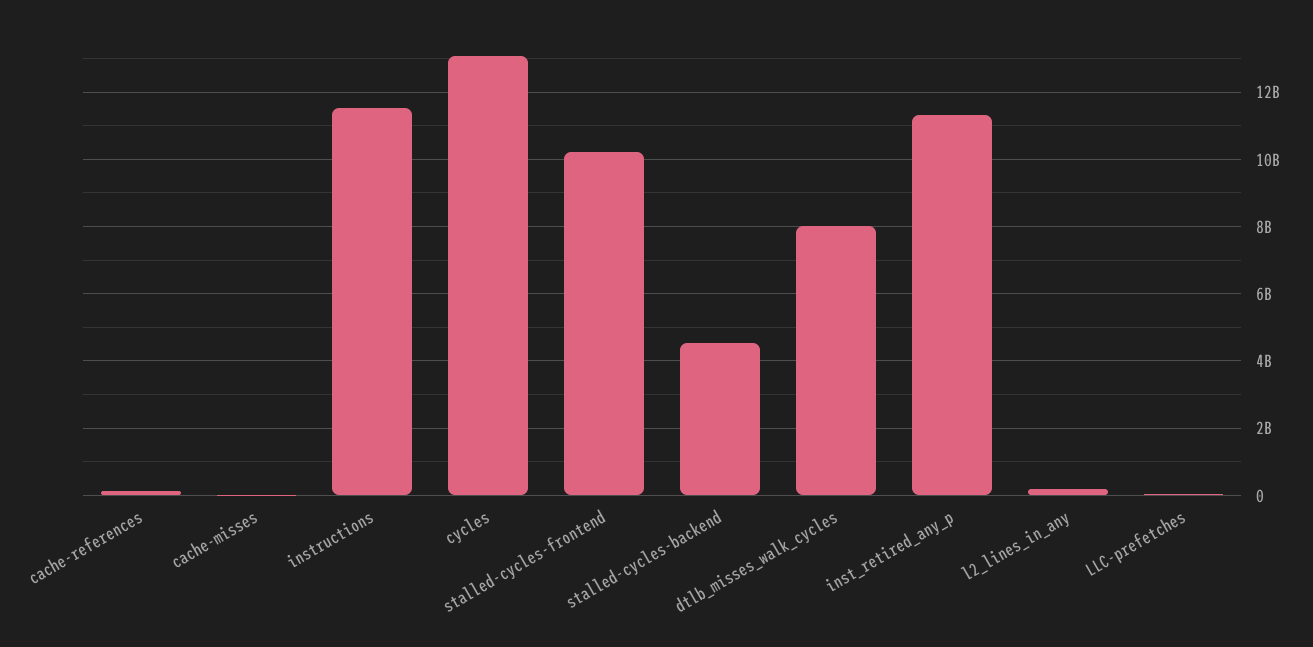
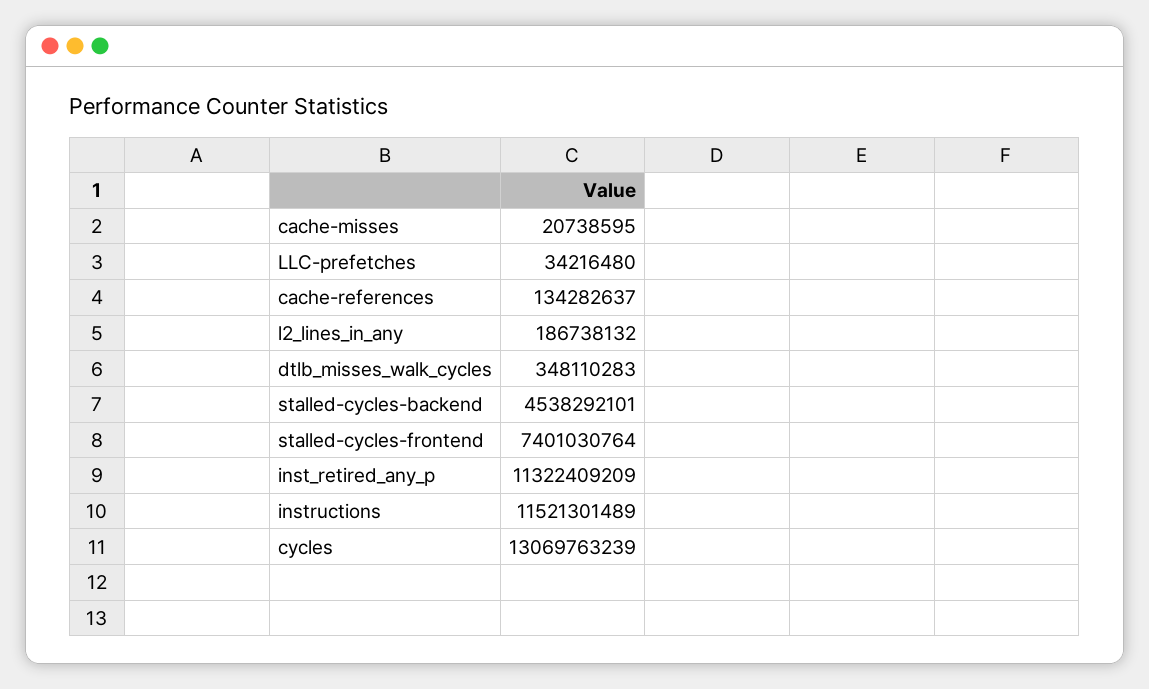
  {
    "cache-references": 134282637,
    "cache-misses": 20738595,
    "instructions": 11521301489,
    "cycles": 13069763239,
-   "stalled-cycles-frontend": 10200000000,
+   "stalled-cycles-frontend": 7401030764,
    "stalled-cycles-backend": 4538292101,
-   "dtlb_misses_walk_cycles": 8000000000,
+   "dtlb_misses_walk_cycles": 348110283,
    "inst_retired_any_p": 11322409209,
    "l2_lines_in_any": 186738132,
    "LLC-prefetches": 34216480
  }

